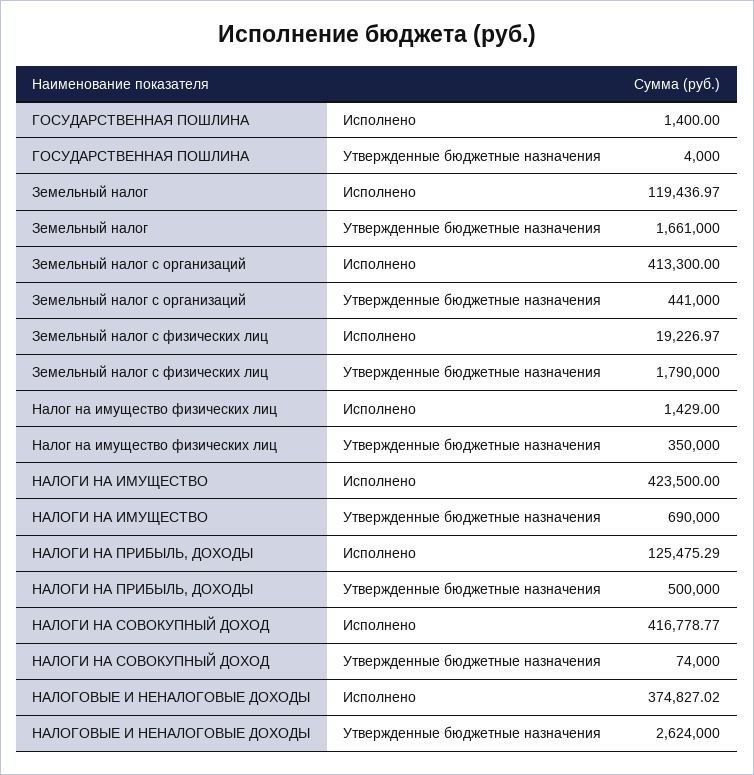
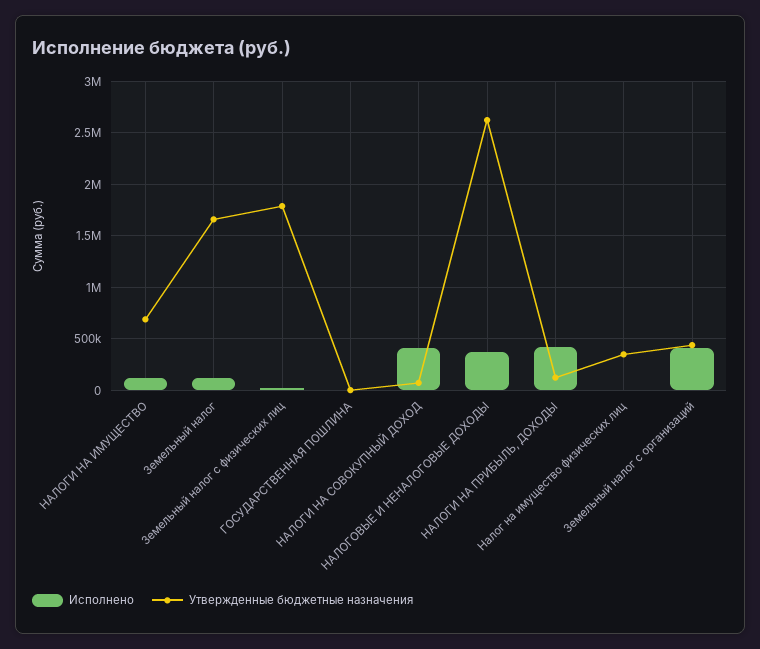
  {
    "Исполнено": {
      "ГОСУДАРСТВЕННАЯ ПОШЛИНА": 1400,
      "Земельный налог": 119436.97,
      "Земельный налог с организаций": 413300,
      "Земельный налог с физических лиц": 19226.97,
      "Налог на имущество физических лиц": 1429,
-     "НАЛОГИ НА ИМУЩЕСТВО": 423500,
+     "НАЛОГИ НА ИМУЩЕСТВО": 100000,
-     "НАЛОГИ НА ПРИБЫЛЬ, ДОХОДЫ": 125475.29,
+     "НАЛОГИ НА ПРИБЫЛЬ, ДОХОДЫ": 400000,
      "НАЛОГИ НА СОВОКУПНЫЙ ДОХОД": 416778.77,
      "НАЛОГОВЫЕ И НЕНАЛОГОВЫЕ ДОХОДЫ": 374827.02
    },
    "Утвержденные бюджетные назначения": {
      "ГОСУДАРСТВЕННАЯ ПОШЛИНА": 4000,
      "Земельный налог": 1661000,
      "Земельный налог с организаций": 441000,
      "Земельный налог с физических лиц": 1790000,
      "Налог на имущество физических лиц": 350000,
      "НАЛОГИ НА ИМУЩЕСТВО": 690000,
-     "НАЛОГИ НА ПРИБЫЛЬ, ДОХОДЫ": 500000,
+     "НАЛОГИ НА ПРИБЫЛЬ, ДОХОДЫ": 100000,
      "НАЛОГИ НА СОВОКУПНЫЙ ДОХОД": 74000,
      "НАЛОГОВЫЕ И НЕНАЛОГОВЫЕ ДОХОДЫ": 2624000
    }
  }

